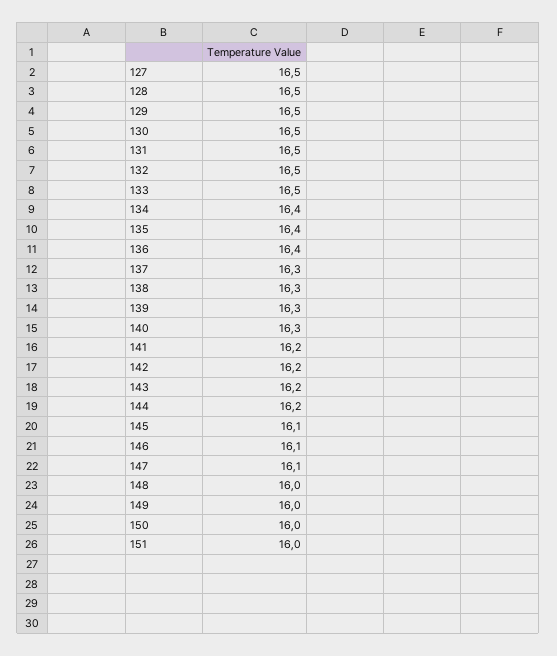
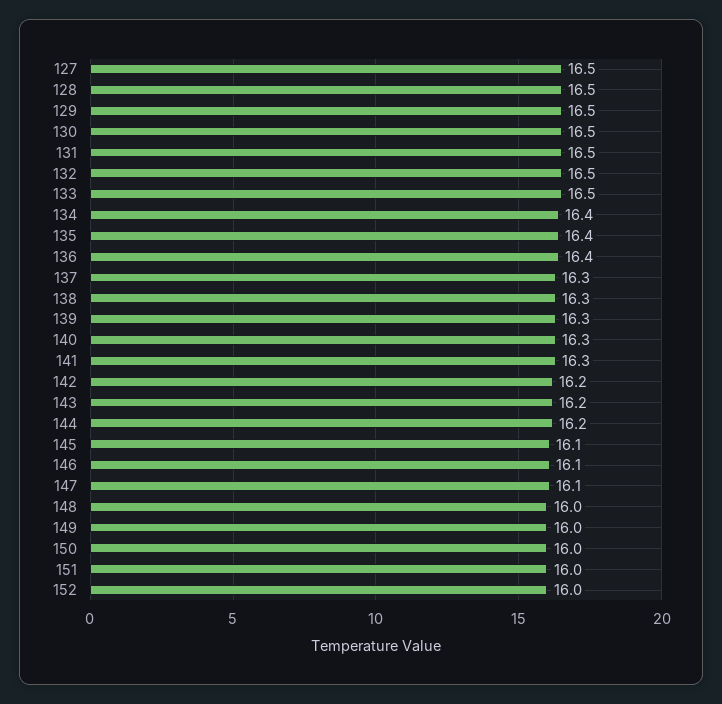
  {
    "127": 16.5,
    "128": 16.5,
    "129": 16.5,
    "130": 16.5,
    "131": 16.5,
    "132": 16.5,
    "133": 16.5,
    "134": 16.4,
    "135": 16.4,
    "136": 16.4,
    "137": 16.3,
    "138": 16.3,
    "139": 16.3,
    "140": 16.3,
-   "141": 16.2,
+   "141": 16.3,
    "142": 16.2,
    "143": 16.2,
    "144": 16.2,
    "145": 16.1,
    "146": 16.1,
    "147": 16.1,
    "148": 16,
    "149": 16,
    "150": 16,
-   "151": 16
+   "151": 16,
+   "152": 16
  }

